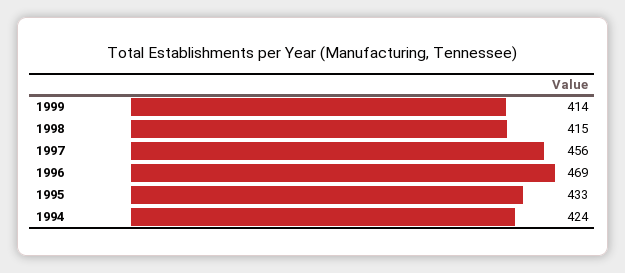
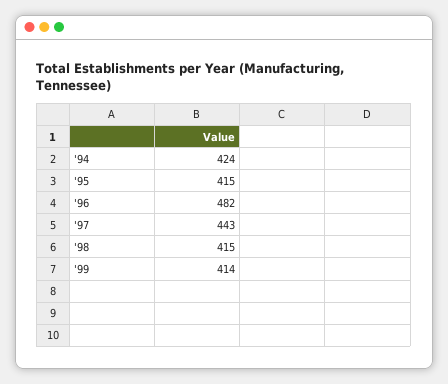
  {
    "1999": 414,
    "1998": 415,
-   "1997": 456,
+   "1997": 443,
-   "1996": 469,
+   "1996": 482,
-   "1995": 433,
+   "1995": 415,
    "1994": 424
  }

